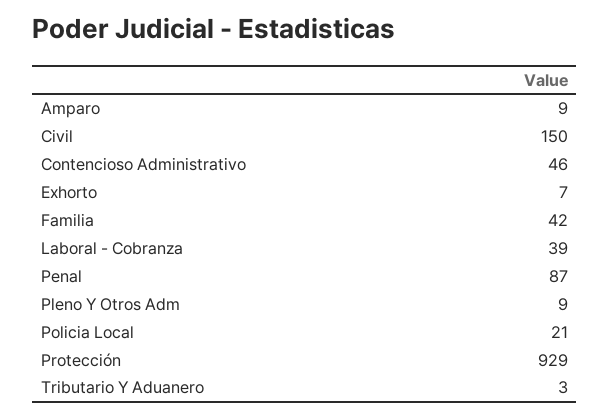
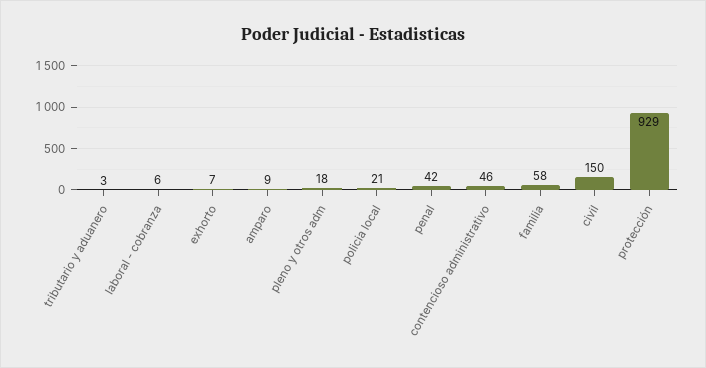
  {
    "Amparo": 9,
    "Civil": 150,
    "Contencioso Administrativo": 46,
    "Exhorto": 7,
-   "Familia": 42,
+   "Familia": 58,
-   "Laboral - Cobranza": 39,
+   "Laboral - Cobranza": 6,
-   "Penal": 87,
+   "Penal": 42,
-   "Pleno Y Otros Adm": 9,
+   "Pleno Y Otros Adm": 18,
    "Policia Local": 21,
    "Protección": 929,
    "Tributario Y Aduanero": 3
  }

